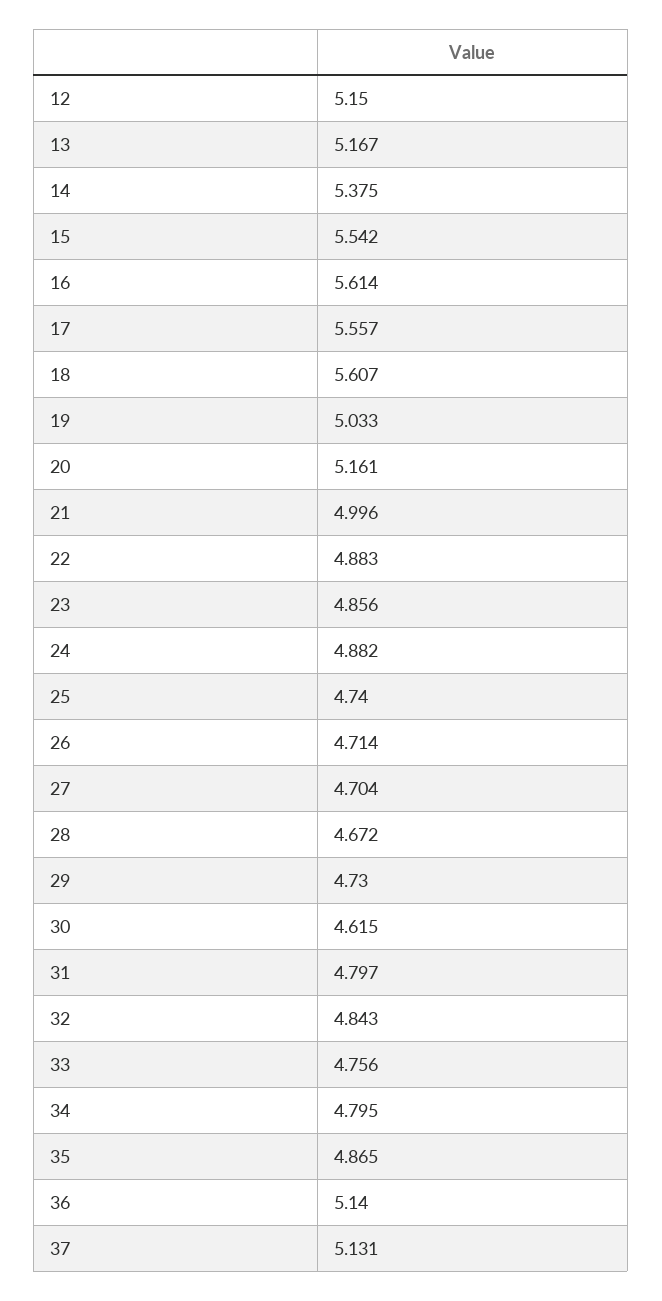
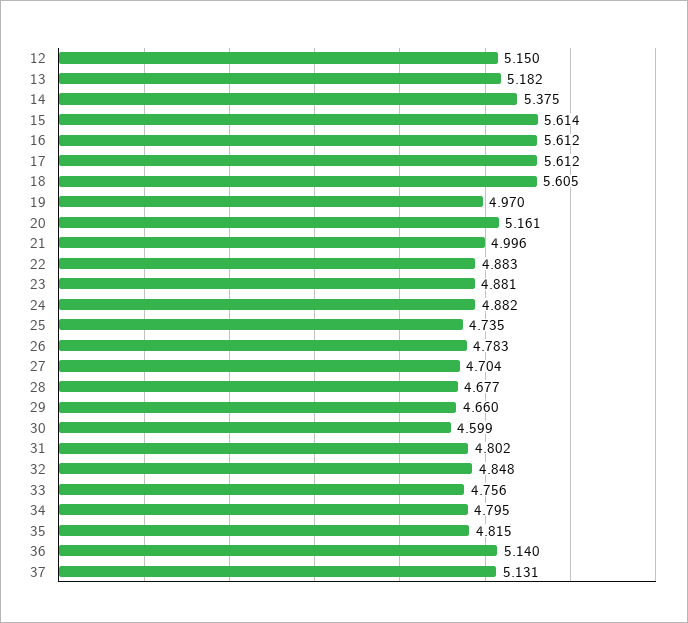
  {
    "12": 5.15,
-   "13": 5.167,
+   "13": 5.182,
    "14": 5.375,
-   "15": 5.542,
+   "15": 5.614,
-   "16": 5.614,
+   "16": 5.612,
-   "17": 5.557,
+   "17": 5.612,
-   "18": 5.607,
+   "18": 5.605,
-   "19": 5.033,
+   "19": 4.97,
    "20": 5.161,
    "21": 4.996,
    "22": 4.883,
-   "23": 4.856,
+   "23": 4.881,
    "24": 4.882,
-   "25": 4.74,
+   "25": 4.735,
-   "26": 4.714,
+   "26": 4.783,
    "27": 4.704,
-   "28": 4.672,
+   "28": 4.677,
-   "29": 4.73,
+   "29": 4.66,
-   "30": 4.615,
+   "30": 4.599,
-   "31": 4.797,
+   "31": 4.802,
-   "32": 4.843,
+   "32": 4.848,
    "33": 4.756,
    "34": 4.795,
-   "35": 4.865,
+   "35": 4.815,
    "36": 5.14,
    "37": 5.131
  }

